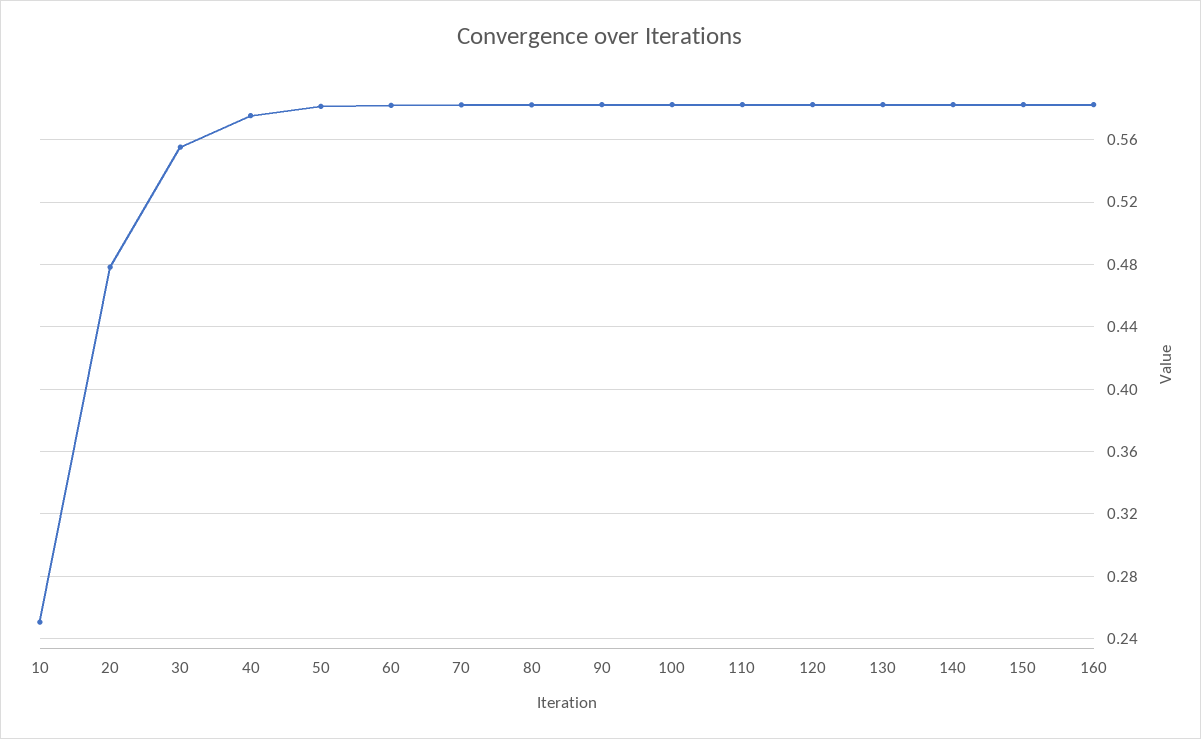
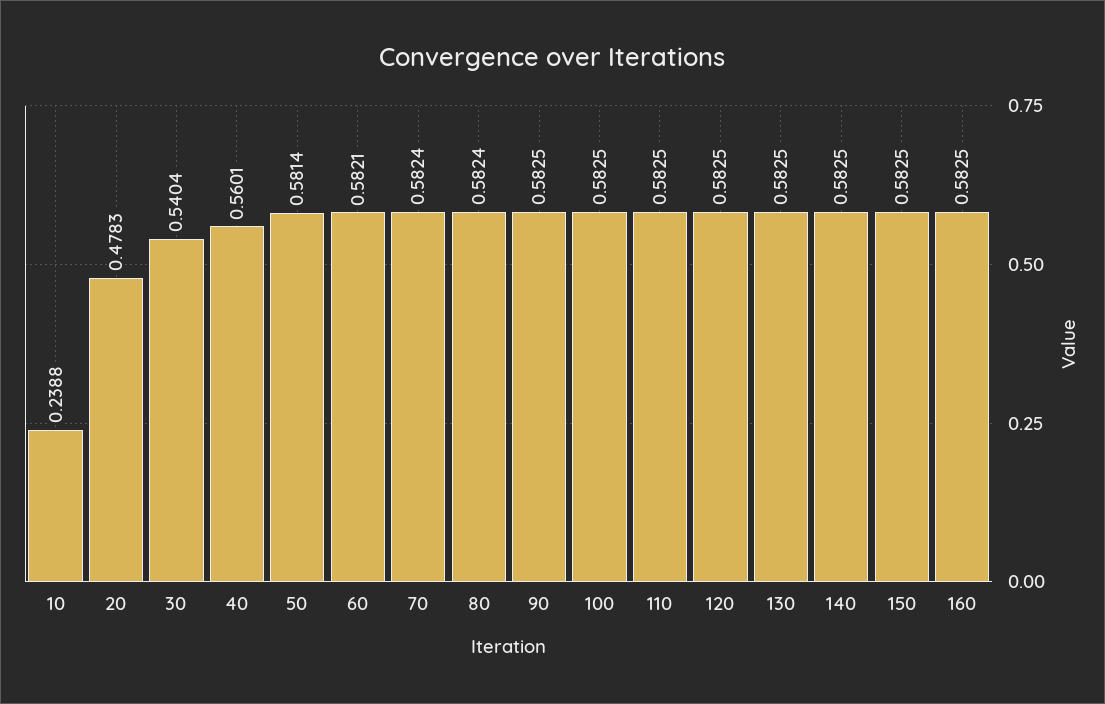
  {
-   "10": 0.25,
+   "10": 0.2388,
    "20": 0.4783,
-   "30": 0.555,
+   "30": 0.5404,
-   "40": 0.575,
+   "40": 0.5601,
    "50": 0.5814,
    "60": 0.5821,
    "70": 0.5824,
    "80": 0.5824,
    "90": 0.5825,
    "100": 0.5825,
    "110": 0.5825,
    "120": 0.5825,
    "130": 0.5825,
    "140": 0.5825,
    "150": 0.5825,
    "160": 0.5825
  }

